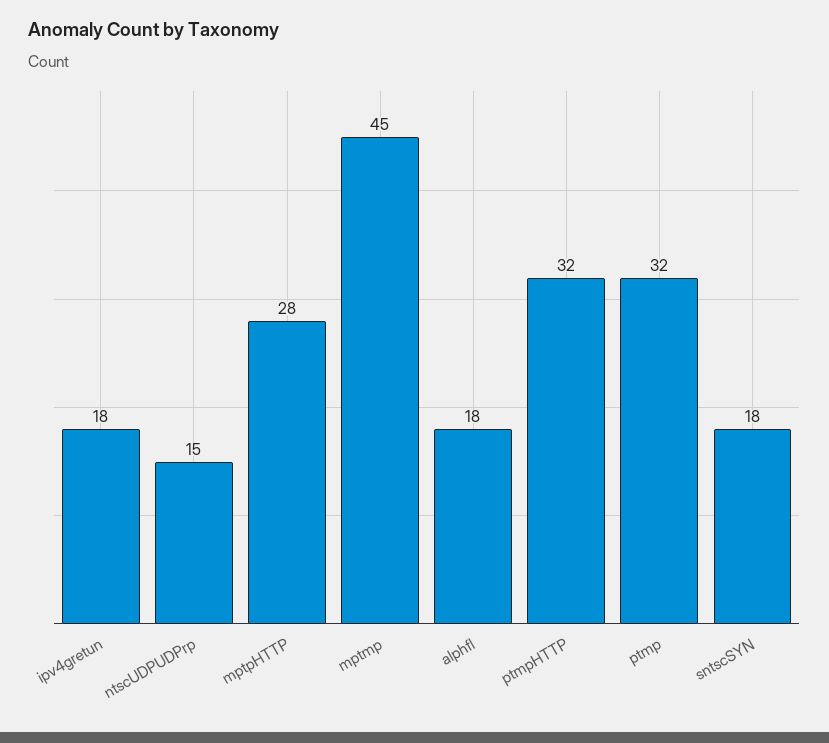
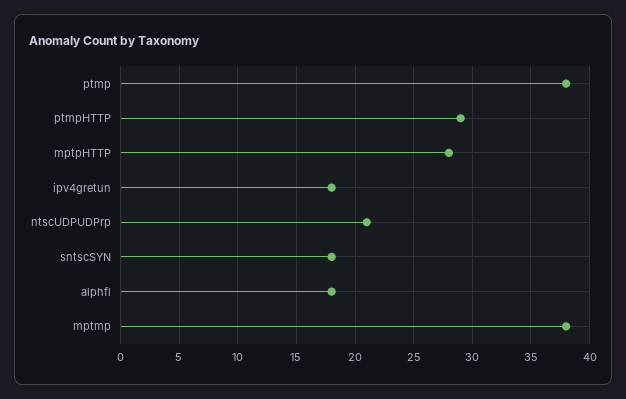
  {
    "ipv4gretun": 18,
-   "ntscUDPUDPrp": 15,
+   "ntscUDPUDPrp": 21,
    "mptpHTTP": 28,
-   "mptmp": 45,
+   "mptmp": 38,
    "alphfl": 18,
-   "ptmpHTTP": 32,
+   "ptmpHTTP": 29,
-   "ptmp": 32,
+   "ptmp": 38,
    "sntscSYN": 18
  }

